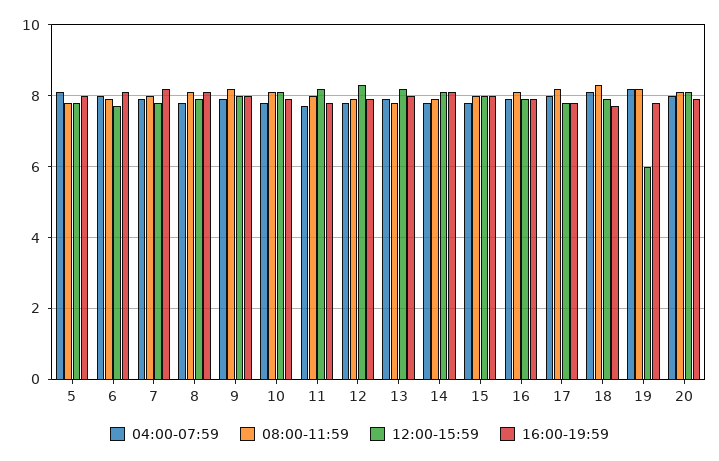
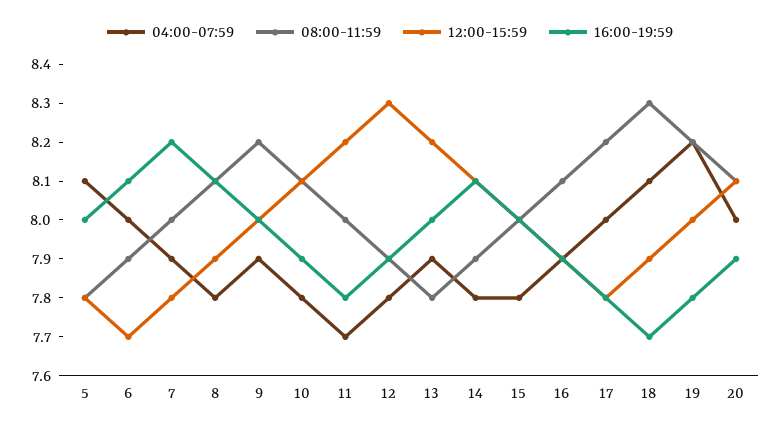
  {
    "04:00-07:59": {
      "5": 8.1,
      "6": 8,
      "7": 7.9,
      "8": 7.8,
      "9": 7.9,
      "10": 7.8,
      "11": 7.7,
      "12": 7.8,
      "13": 7.9,
      "14": 7.8,
      "15": 7.8,
      "16": 7.9,
      "17": 8,
      "18": 8.1,
      "19": 8.2,
      "20": 8
    },
    "08:00-11:59": {
      "5": 7.8,
      "6": 7.9,
      "7": 8,
      "8": 8.1,
      "9": 8.2,
      "10": 8.1,
      "11": 8,
      "12": 7.9,
      "13": 7.8,
      "14": 7.9,
      "15": 8,
      "16": 8.1,
      "17": 8.2,
      "18": 8.3,
      "19": 8.2,
      "20": 8.1
    },
    "12:00-15:59": {
      "5": 7.8,
      "6": 7.7,
      "7": 7.8,
      "8": 7.9,
      "9": 8,
      "10": 8.1,
      "11": 8.2,
      "12": 8.3,
      "13": 8.2,
      "14": 8.1,
      "15": 8,
      "16": 7.9,
      "17": 7.8,
      "18": 7.9,
-     "19": 6,
+     "19": 8,
      "20": 8.1
    },
    "16:00-19:59": {
      "5": 8,
      "6": 8.1,
      "7": 8.2,
      "8": 8.1,
      "9": 8,
      "10": 7.9,
      "11": 7.8,
      "12": 7.9,
      "13": 8,
      "14": 8.1,
      "15": 8,
      "16": 7.9,
      "17": 7.8,
      "18": 7.7,
      "19": 7.8,
      "20": 7.9
    }
  }

